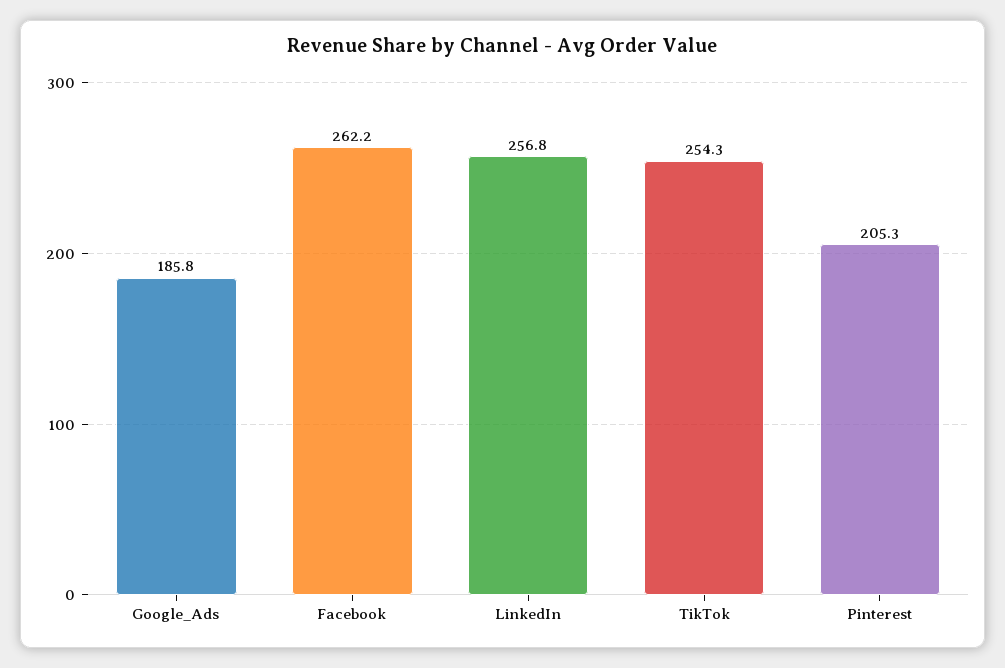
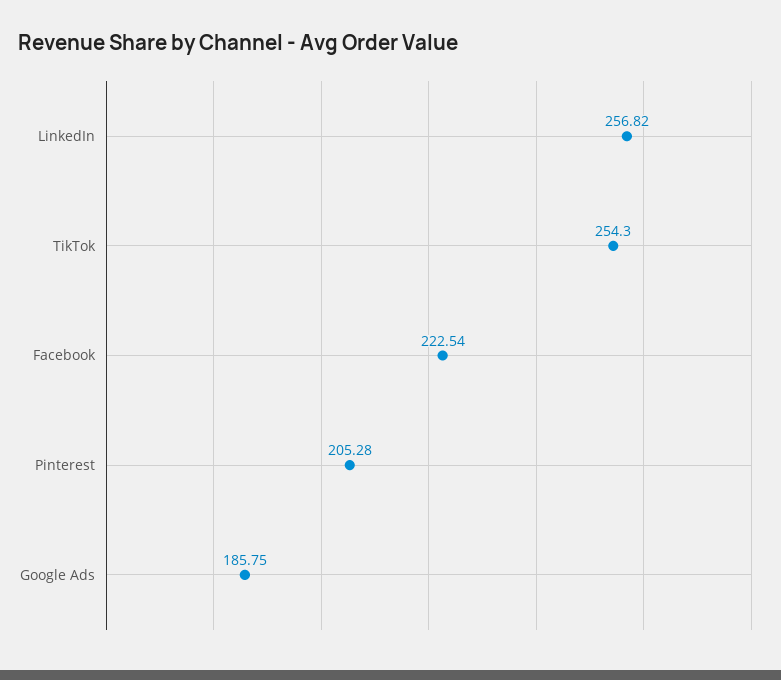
  {
    "Google_Ads": 185.75,
-   "Facebook": 262.2,
+   "Facebook": 222.54,
    "LinkedIn": 256.82,
    "TikTok": 254.3,
    "Pinterest": 205.28
  }

